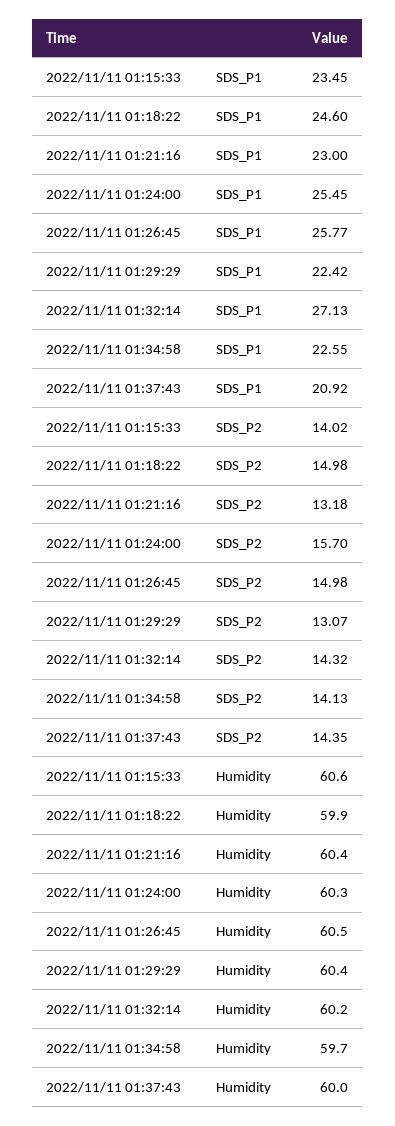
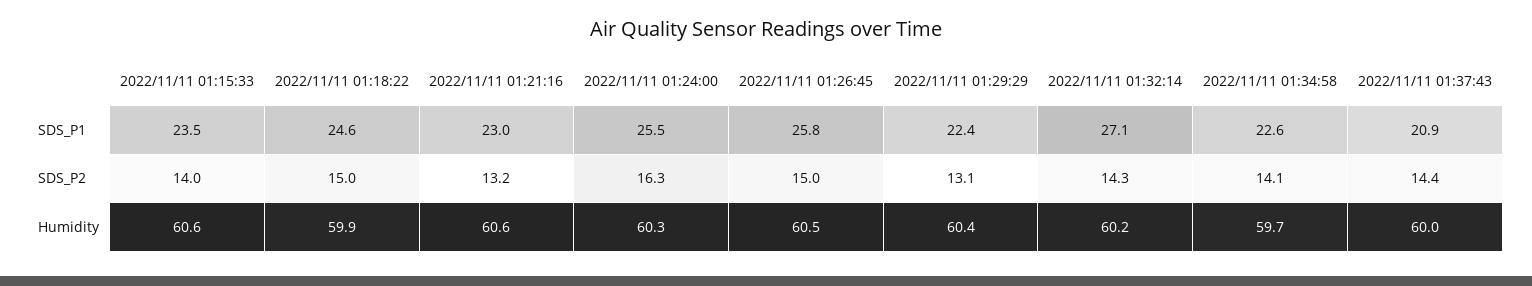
  {
    "2022/11/11 01:15:33": {
      "SDS_P1": 23.45,
      "SDS_P2": 14.02,
      "Humidity": 60.6
    },
    "2022/11/11 01:18:22": {
      "SDS_P1": 24.6,
      "SDS_P2": 14.98,
      "Humidity": 59.9
    },
    "2022/11/11 01:21:16": {
      "SDS_P1": 23,
      "SDS_P2": 13.18,
-     "Humidity": 60.4
+     "Humidity": 60.6
    },
    "2022/11/11 01:24:00": {
      "SDS_P1": 25.45,
-     "SDS_P2": 15.7,
+     "SDS_P2": 16.3,
      "Humidity": 60.3
    },
    "2022/11/11 01:26:45": {
      "SDS_P1": 25.77,
      "SDS_P2": 14.98,
      "Humidity": 60.5
    },
    "2022/11/11 01:29:29": {
      "SDS_P1": 22.42,
      "SDS_P2": 13.07,
      "Humidity": 60.4
    },
    "2022/11/11 01:32:14": {
      "SDS_P1": 27.13,
      "SDS_P2": 14.32,
      "Humidity": 60.2
    },
    "2022/11/11 01:34:58": {
      "SDS_P1": 22.55,
      "SDS_P2": 14.13,
      "Humidity": 59.7
    },
    "2022/11/11 01:37:43": {
      "SDS_P1": 20.92,
      "SDS_P2": 14.35,
      "Humidity": 60
    }
  }

